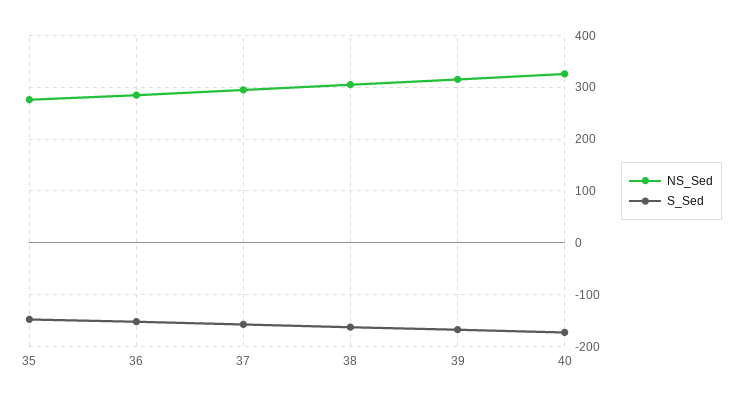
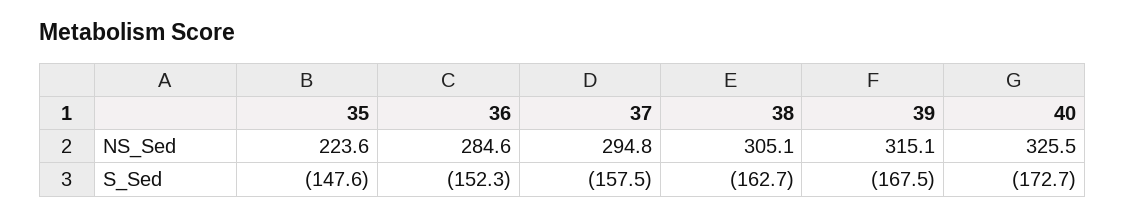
  {
    "NS_Sed": {
-     "35": 280,
+     "35": 223.6,
      "36": 284.6,
      "37": 294.8,
      "38": 305.1,
      "39": 315.1,
      "40": 325.5
    },
    "S_Sed": {
      "35": -147.6,
      "36": -152.3,
      "37": -157.5,
      "38": -162.7,
      "39": -167.5,
      "40": -172.7
    }
  }

